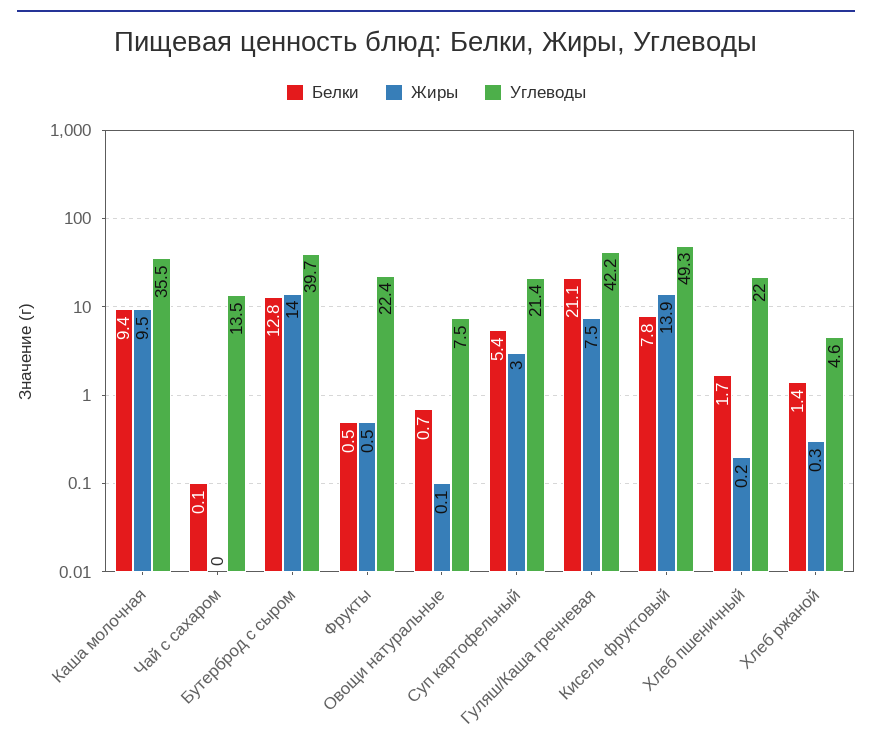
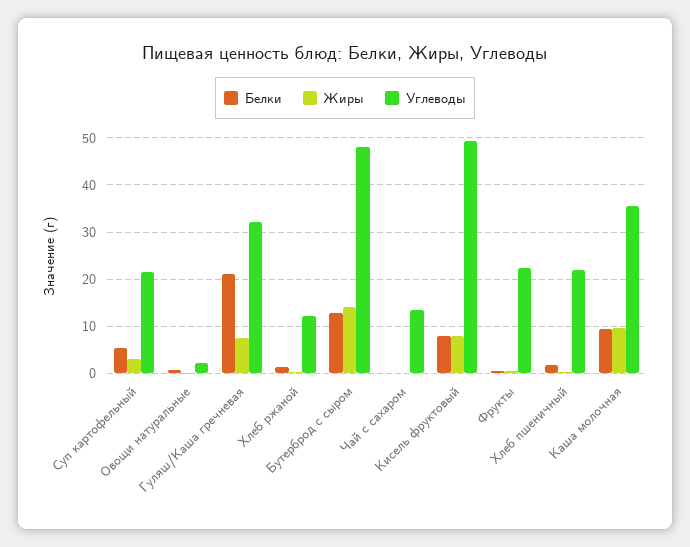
  {
    "Белки": {
      "Каша молочная": 9.4,
      "Чай с сахаром": 0.1,
      "Бутерброд с сыром": 12.8,
      "Фрукты": 0.5,
      "Овощи натуральные": 0.7,
      "Суп картофельный": 5.4,
      "Гуляш/Каша гречневая": 21.1,
      "Кисель фруктовый": 7.8,
      "Хлеб пшеничный": 1.7,
      "Хлеб ржаной": 1.4
    },
    "Жиры": {
      "Каша молочная": 9.5,
      "Чай с сахаром": 0,
      "Бутерброд с сыром": 14,
      "Фрукты": 0.5,
      "Овощи натуральные": 0.1,
      "Суп картофельный": 3,
      "Гуляш/Каша гречневая": 7.5,
-     "Кисель фруктовый": 13.9,
+     "Кисель фруктовый": 8,
      "Хлеб пшеничный": 0.2,
      "Хлеб ржаной": 0.3
    },
    "Углеводы": {
      "Каша молочная": 35.5,
      "Чай с сахаром": 13.5,
-     "Бутерброд с сыром": 39.7,
+     "Бутерброд с сыром": 48,
      "Фрукты": 22.4,
-     "Овощи натуральные": 7.5,
+     "Овощи натуральные": 2,
      "Суп картофельный": 21.4,
-     "Гуляш/Каша гречневая": 42.2,
+     "Гуляш/Каша гречневая": 32,
      "Кисель фруктовый": 49.3,
      "Хлеб пшеничный": 22,
-     "Хлеб ржаной": 4.6
+     "Хлеб ржаной": 12
    }
  }

